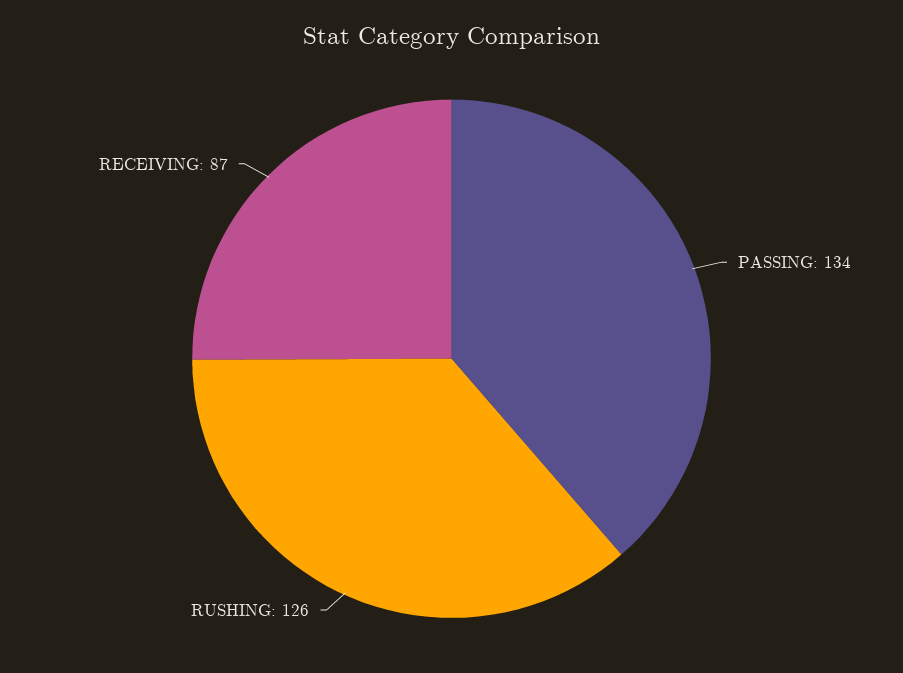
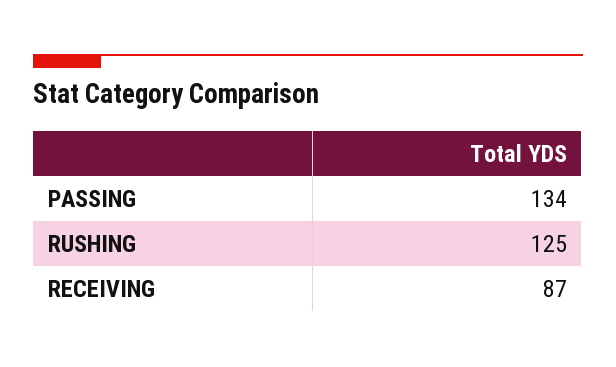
  {
    "PASSING": 134,
-   "RUSHING": 126,
+   "RUSHING": 125,
    "RECEIVING": 87
  }

